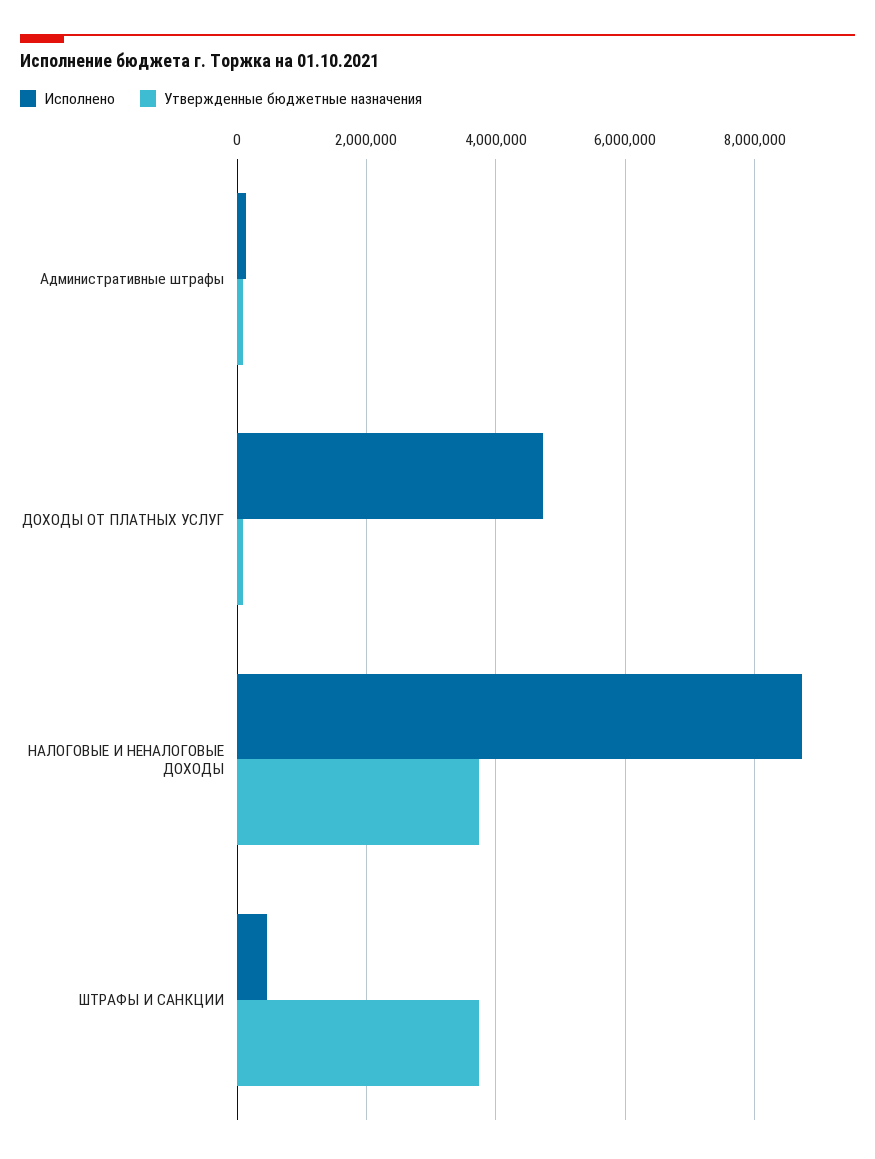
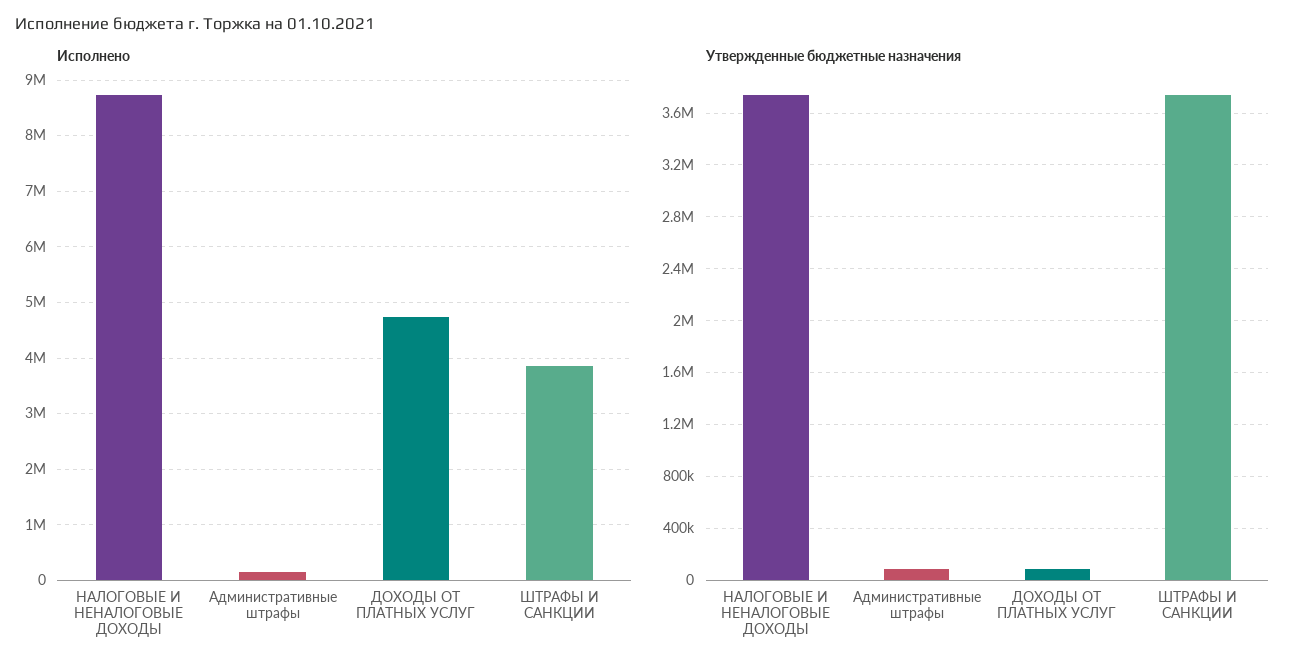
  {
    "Исполнено": {
      "Административные штрафы": 200000,
      "ДОХОДЫ ОТ ПЛАТНЫХ УСЛУГ": 4800000,
      "НАЛОГОВЫЕ И НЕНАЛОГОВЫЕ ДОХОДЫ": 8800000,
-     "ШТРАФЫ И САНКЦИИ": 400000
+     "ШТРАФЫ И САНКЦИИ": 3800000
    },
    "Утвержденные бюджетные назначения": {
      "Административные штрафы": 100000,
      "ДОХОДЫ ОТ ПЛАТНЫХ УСЛУГ": 100000,
      "НАЛОГОВЫЕ И НЕНАЛОГОВЫЕ ДОХОДЫ": 3750000,
      "ШТРАФЫ И САНКЦИИ": 3750000
    }
  }

